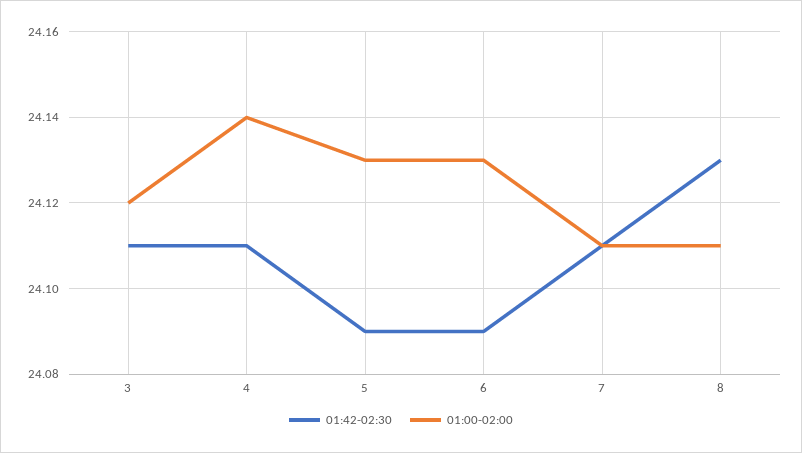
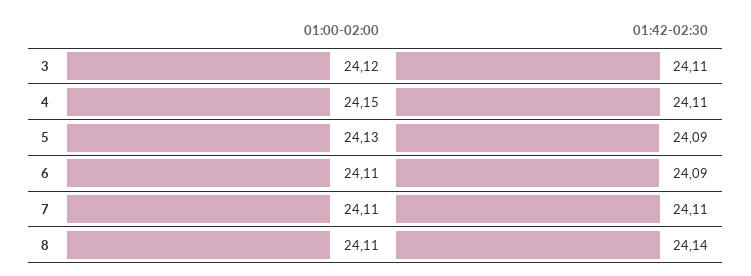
  {
    "01:42-02:30": {
      "3": 24.11,
      "4": 24.11,
      "5": 24.09,
      "6": 24.09,
      "7": 24.11,
-     "8": 24.13
+     "8": 24.14
    },
    "01:00-02:00": {
      "3": 24.12,
-     "4": 24.14,
+     "4": 24.15,
      "5": 24.13,
-     "6": 24.13,
+     "6": 24.11,
      "7": 24.11,
      "8": 24.11
    }
  }

